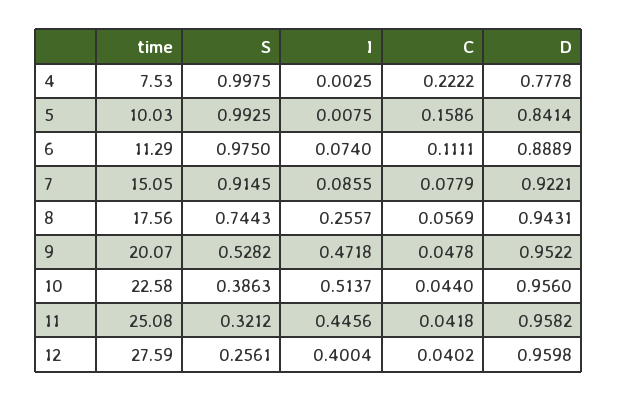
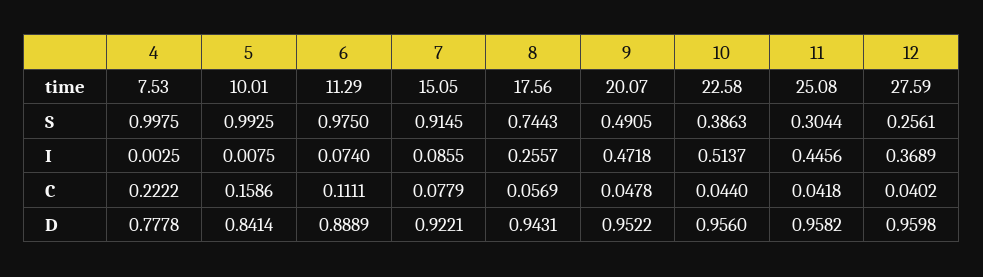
  {
    "time": {
      "4": 7.53,
-     "5": 10.03,
+     "5": 10.01,
      "6": 11.29,
      "7": 15.05,
      "8": 17.56,
      "9": 20.07,
      "10": 22.58,
      "11": 25.08,
      "12": 27.59
    },
    "S": {
      "4": 0.9975,
      "5": 0.9925,
      "6": 0.975,
      "7": 0.9145,
      "8": 0.7443,
-     "9": 0.5282,
+     "9": 0.4905,
      "10": 0.3863,
-     "11": 0.3212,
+     "11": 0.3044,
      "12": 0.2561
    },
    "I": {
      "4": 0.0025,
      "5": 0.0075,
      "6": 0.074,
      "7": 0.0855,
      "8": 0.2557,
      "9": 0.4718,
      "10": 0.5137,
      "11": 0.4456,
-     "12": 0.4004
+     "12": 0.3689
    },
    "C": {
      "4": 0.2222,
      "5": 0.1586,
      "6": 0.1111,
      "7": 0.0779,
      "8": 0.0569,
      "9": 0.0478,
      "10": 0.044,
      "11": 0.0418,
      "12": 0.0402
    },
    "D": {
      "4": 0.7778,
      "5": 0.8414,
      "6": 0.8889,
      "7": 0.9221,
      "8": 0.9431,
      "9": 0.9522,
      "10": 0.956,
      "11": 0.9582,
      "12": 0.9598
    }
  }

